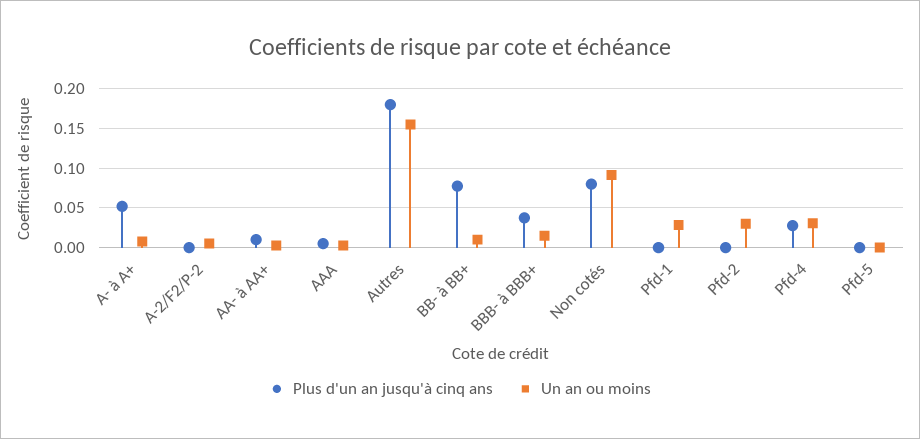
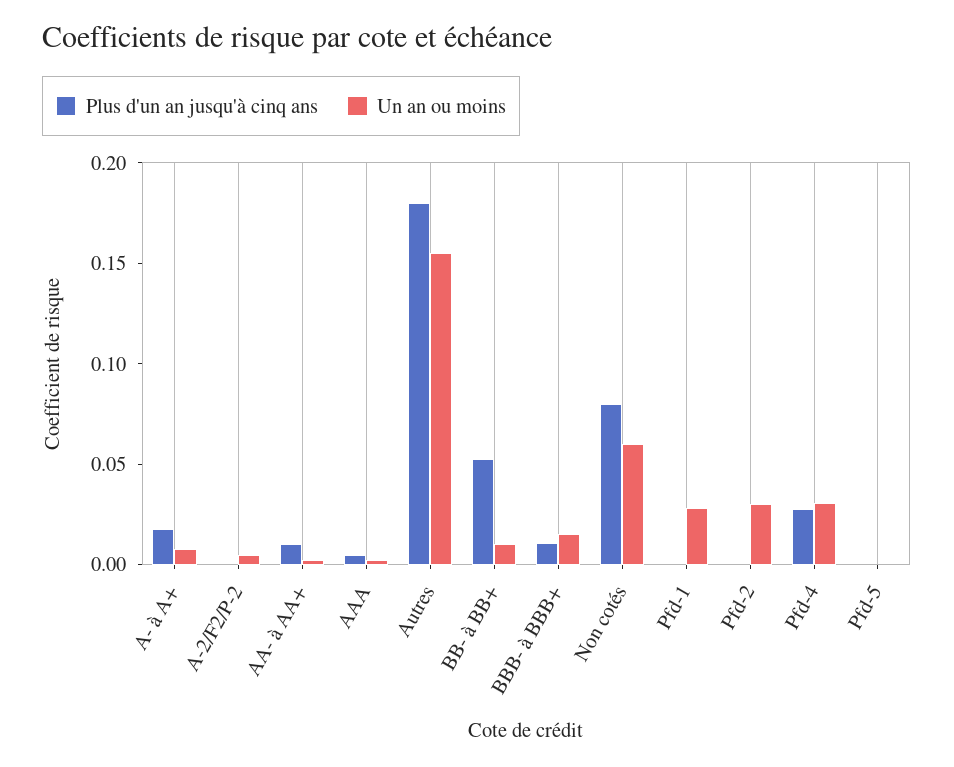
  {
    "Plus d'un an jusqu'à cinq ans": {
-     "A- à A+": 0.05,
+     "A- à A+": 0.02,
      "A-2/F2/P-2": 0,
      "AA- à AA+": 0.01,
      "AAA": 0.01,
      "Autres": 0.18,
-     "BB- à BB+": 0.08,
+     "BB- à BB+": 0.05,
-     "BBB- à BBB+": 0.04,
+     "BBB- à BBB+": 0.01,
      "Non cotés": 0.08,
      "Pfd-1": 0,
      "Pfd-2": 0,
      "Pfd-4": 0.03,
      "Pfd-5": 0
    },
    "Un an ou moins": {
      "A- à A+": 0.01,
      "A-2/F2/P-2": 0.01,
      "AA- à AA+": 0,
      "AAA": 0,
      "Autres": 0.16,
      "BB- à BB+": 0.01,
      "BBB- à BBB+": 0.02,
-     "Non cotés": 0.09,
+     "Non cotés": 0.06,
      "Pfd-1": 0.03,
      "Pfd-2": 0.03,
      "Pfd-4": 0.03,
      "Pfd-5": 0
    }
  }

